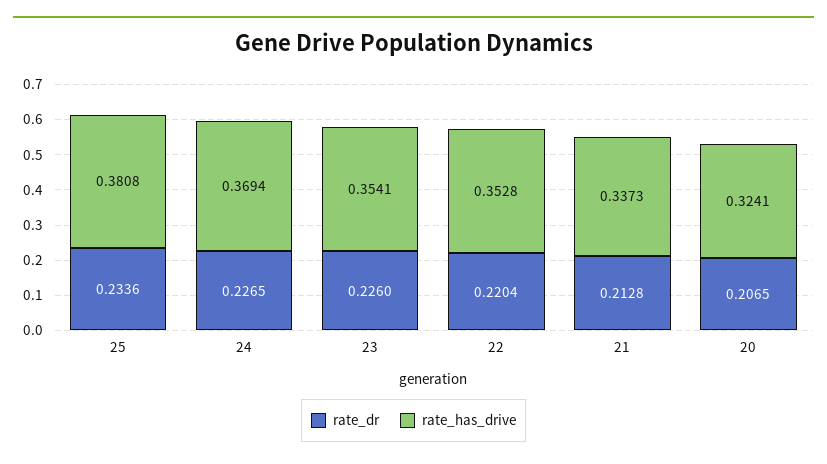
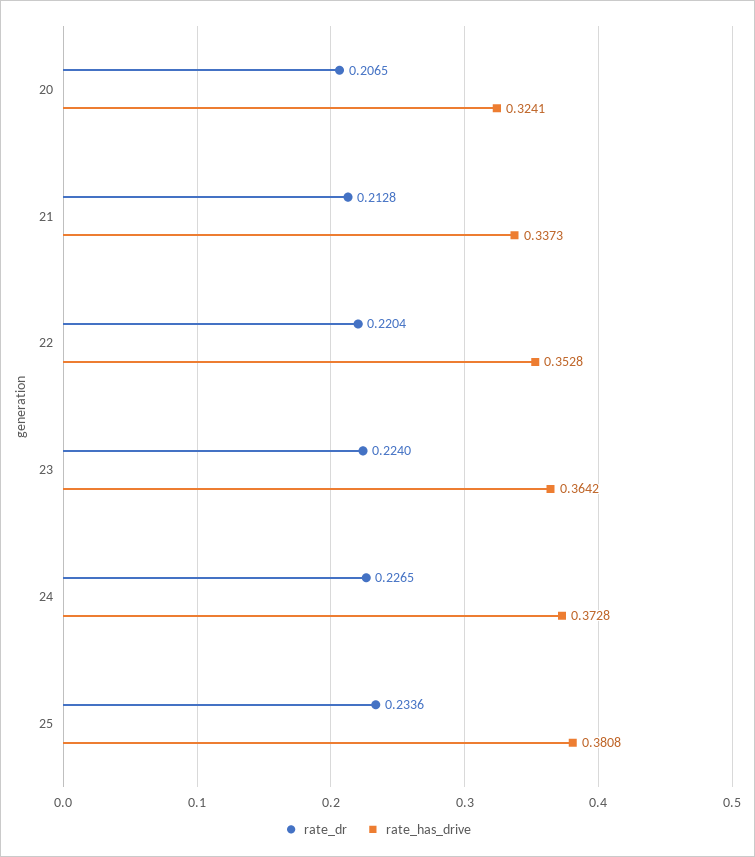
  {
    "rate_dr": {
      "25": 0.2336,
      "24": 0.2265,
-     "23": 0.226,
+     "23": 0.224,
      "22": 0.2204,
      "21": 0.2128,
      "20": 0.2065
    },
    "rate_has_drive": {
      "25": 0.3808,
-     "24": 0.3694,
+     "24": 0.3728,
-     "23": 0.3541,
+     "23": 0.3642,
      "22": 0.3528,
      "21": 0.3373,
      "20": 0.3241
    }
  }

